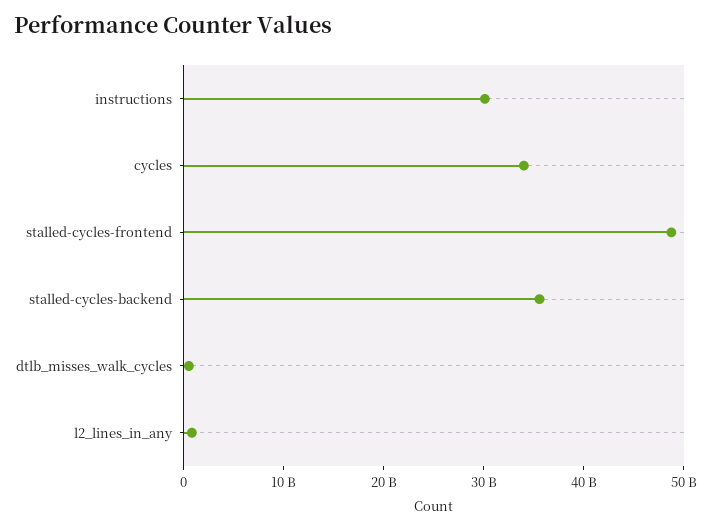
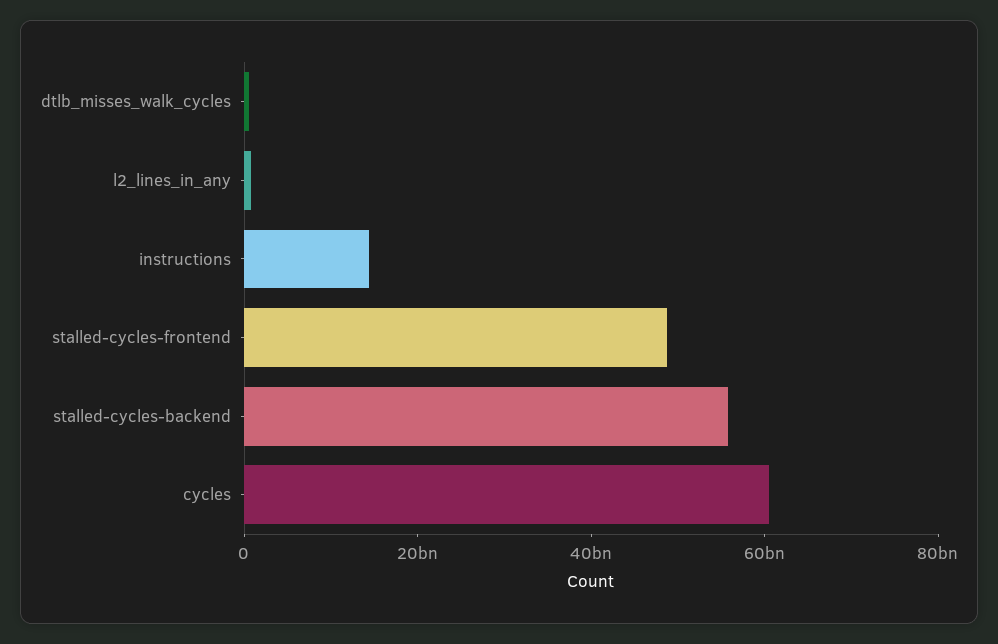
  {
-   "instructions": 30000000000,
+   "instructions": 15000000000,
-   "cycles": 34000000000,
+   "cycles": 60000000000,
    "stalled-cycles-frontend": 48000000000,
-   "stalled-cycles-backend": 36000000000,
+   "stalled-cycles-backend": 55000000000,
    "dtlb_misses_walk_cycles": 0,
    "l2_lines_in_any": 0
  }

